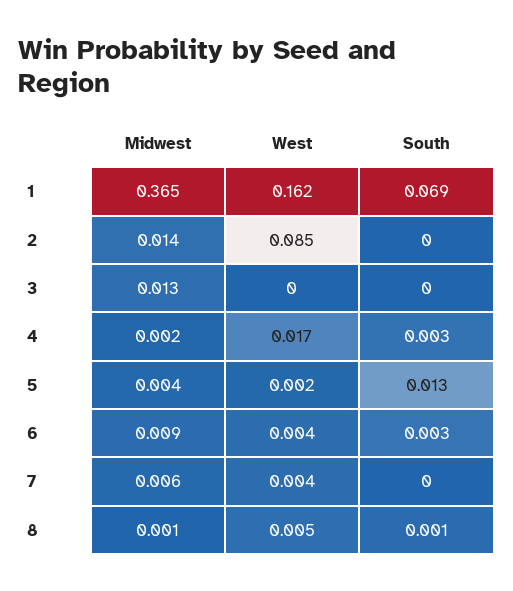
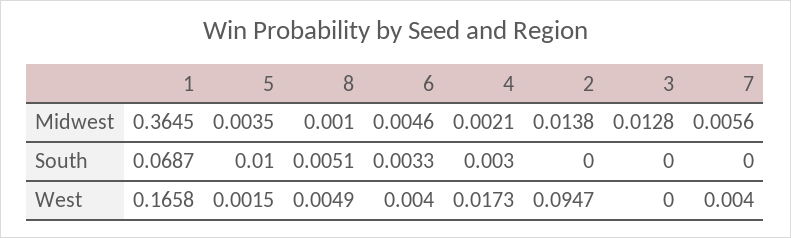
  {
    "Midwest": {
      "1": 0.3645,
      "2": 0.0138,
      "3": 0.0128,
      "4": 0.0021,
      "5": 0.0035,
-     "6": 0.009,
+     "6": 0.0046,
      "7": 0.0056,
      "8": 0.001
    },
    "West": {
-     "1": 0.162,
+     "1": 0.1658,
-     "2": 0.085,
+     "2": 0.0947,
      "3": 0,
      "4": 0.0173,
      "5": 0.0015,
      "6": 0.004,
      "7": 0.004,
      "8": 0.0049
    },
    "South": {
      "1": 0.0687,
      "2": 0,
      "3": 0,
      "4": 0.003,
-     "5": 0.013,
+     "5": 0.01,
      "6": 0.0033,
      "7": 0,
-     "8": 0.001
+     "8": 0.0051
    }
  }

